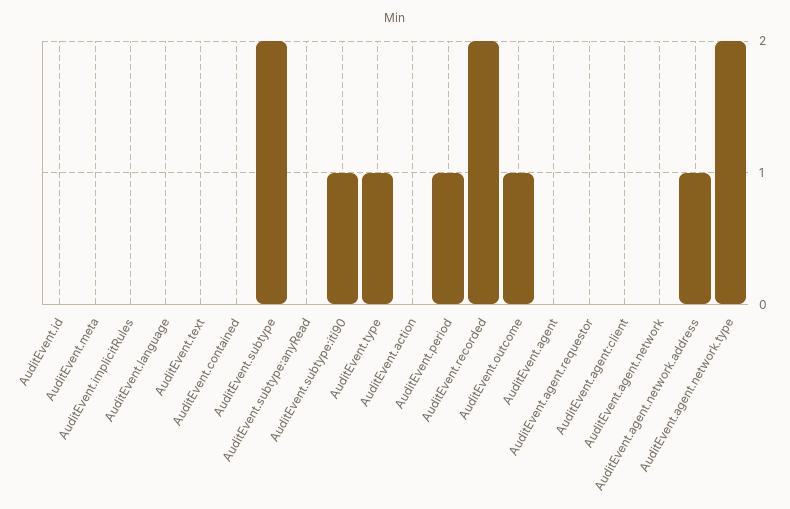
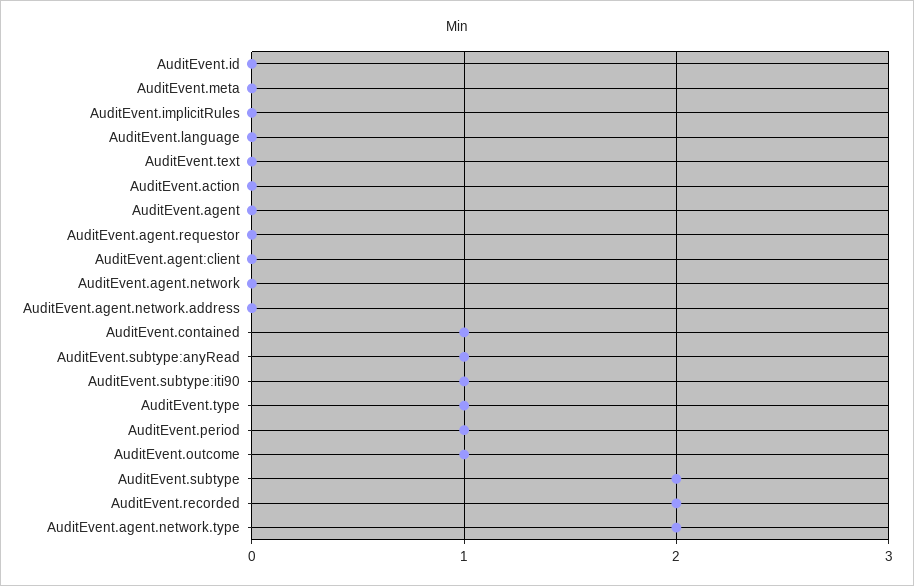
  {
    "AuditEvent.id": 0,
    "AuditEvent.meta": 0,
    "AuditEvent.implicitRules": 0,
    "AuditEvent.language": 0,
    "AuditEvent.text": 0,
-   "AuditEvent.contained": 0,
+   "AuditEvent.contained": 1,
    "AuditEvent.subtype": 2,
-   "AuditEvent.subtype:anyRead": 0,
+   "AuditEvent.subtype:anyRead": 1,
    "AuditEvent.subtype:iti90": 1,
    "AuditEvent.type": 1,
    "AuditEvent.action": 0,
    "AuditEvent.period": 1,
    "AuditEvent.recorded": 2,
    "AuditEvent.outcome": 1,
    "AuditEvent.agent": 0,
    "AuditEvent.agent.requestor": 0,
    "AuditEvent.agent:client": 0,
    "AuditEvent.agent.network": 0,
-   "AuditEvent.agent.network.address": 1,
+   "AuditEvent.agent.network.address": 0,
    "AuditEvent.agent.network.type": 2
  }

